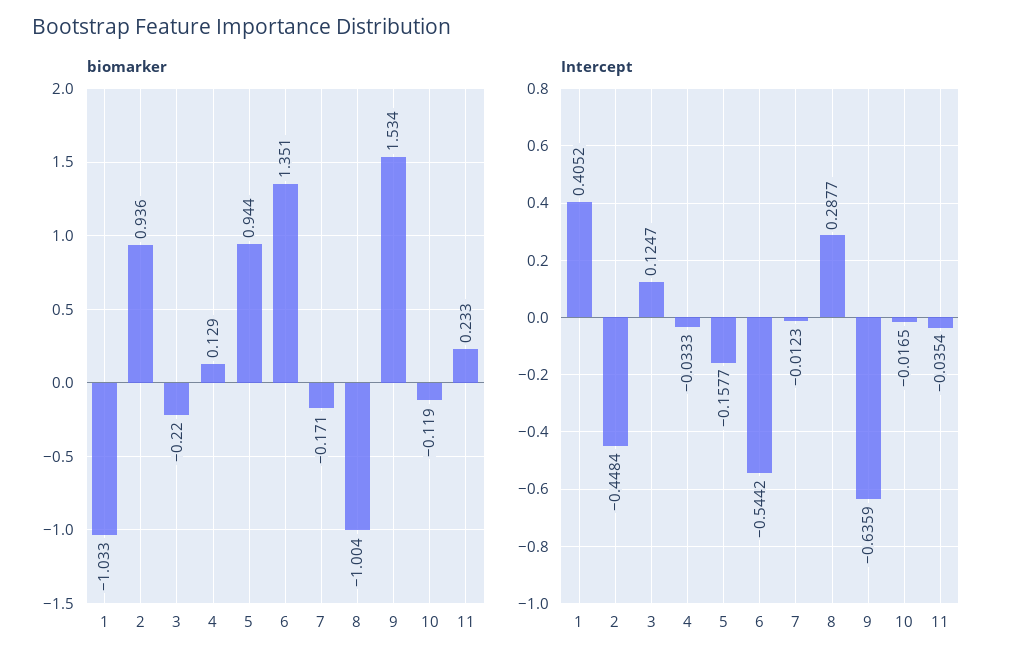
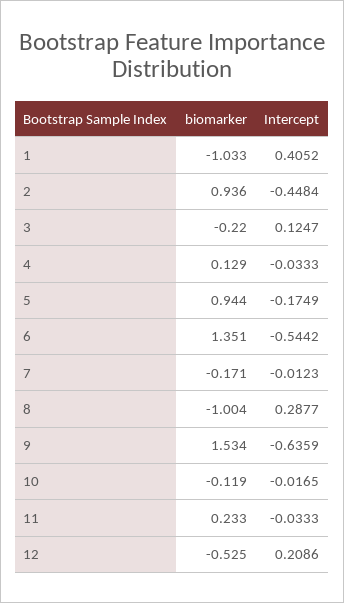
  {
    "biomarker": {
      "1": -1.033,
      "2": 0.936,
      "3": -0.22,
      "4": 0.129,
      "5": 0.944,
      "6": 1.351,
      "7": -0.171,
      "8": -1.004,
      "9": 1.534,
      "10": -0.119,
-     "11": 0.233
+     "11": 0.233,
+     "12": -0.525
    },
    "Intercept": {
      "1": 0.4052,
      "2": -0.4484,
      "3": 0.1247,
      "4": -0.0333,
-     "5": -0.1577,
+     "5": -0.1749,
      "6": -0.5442,
      "7": -0.0123,
      "8": 0.2877,
      "9": -0.6359,
      "10": -0.0165,
-     "11": -0.0354
+     "11": -0.0333,
+     "12": 0.2086
    }
  }

